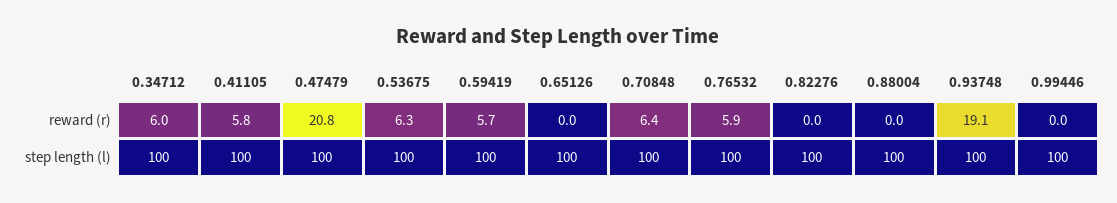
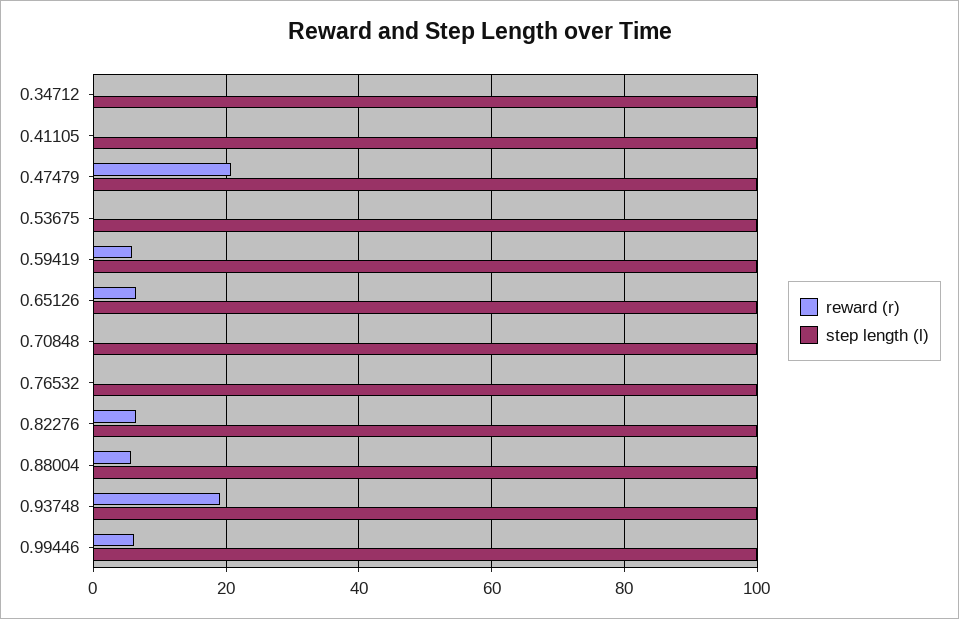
  {
    "reward (r)": {
-     "0.34712": 6,
+     "0.34712": 0,
-     "0.41105": 5.8,
+     "0.41105": 0,
      "0.47479": 20.8,
-     "0.53675": 6.3,
+     "0.53675": 0,
      "0.59419": 5.7,
-     "0.65126": 0,
+     "0.65126": 6,
-     "0.70848": 6.4,
+     "0.70848": 0,
-     "0.76532": 5.9,
+     "0.76532": 0,
-     "0.82276": 0,
+     "0.82276": 6,
-     "0.88004": 0,
+     "0.88004": 6,
      "0.93748": 19.1,
-     "0.99446": 0
+     "0.99446": 6
    },
    "step length (l)": {
      "0.34712": 100,
      "0.41105": 100,
      "0.47479": 100,
      "0.53675": 100,
      "0.59419": 100,
      "0.65126": 100,
      "0.70848": 100,
      "0.76532": 100,
      "0.82276": 100,
      "0.88004": 100,
      "0.93748": 100,
      "0.99446": 100
    }
  }

